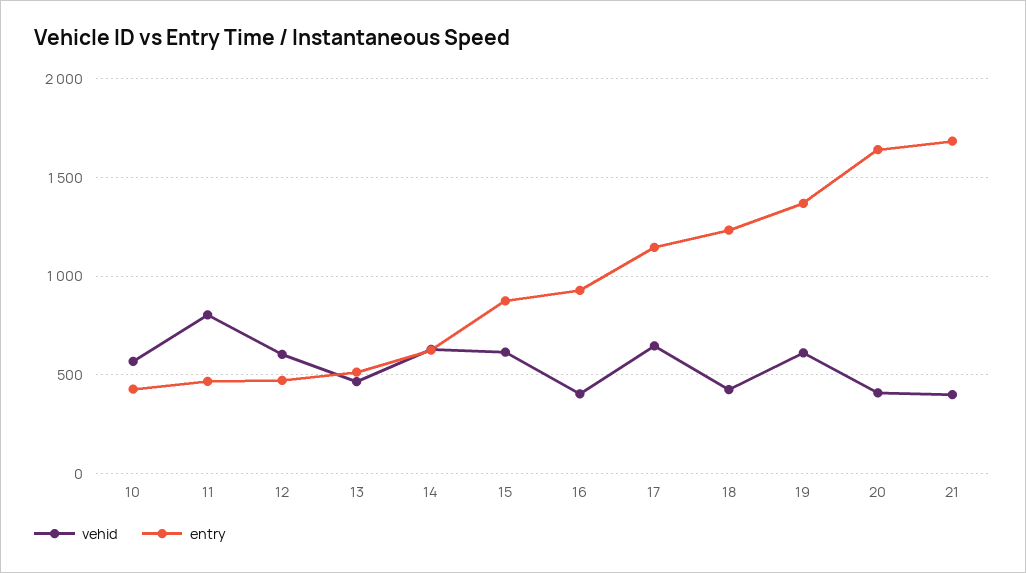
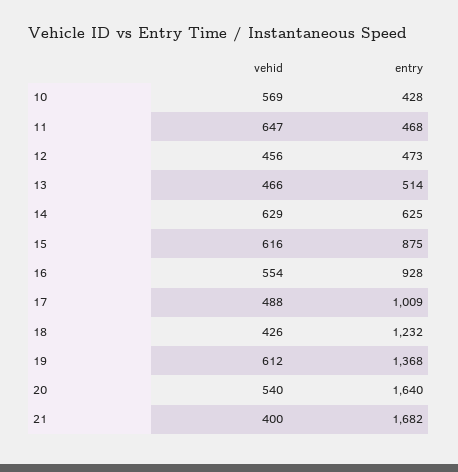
  {
    "vehid": {
      "10": 569,
-     "11": 800,
+     "11": 647,
-     "12": 600,
+     "12": 456,
      "13": 466,
      "14": 629,
      "15": 616,
-     "16": 400,
+     "16": 554,
-     "17": 650,
+     "17": 488,
      "18": 426,
      "19": 612,
-     "20": 400,
+     "20": 540,
      "21": 400
    },
    "entry": {
      "10": 428,
      "11": 468,
      "12": 473,
      "13": 514,
      "14": 625,
      "15": 875,
      "16": 928,
-     "17": 1150,
+     "17": 1009,
      "18": 1232,
      "19": 1368,
      "20": 1640,
      "21": 1682
    }
  }

